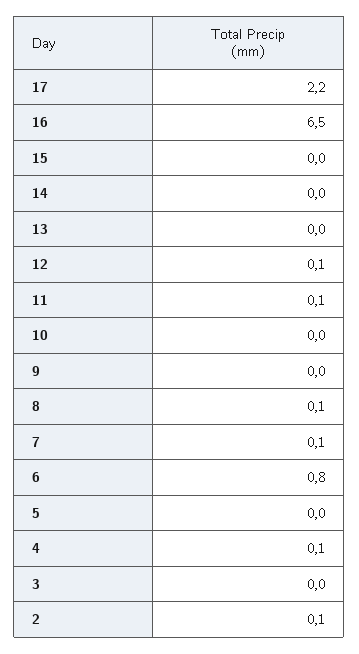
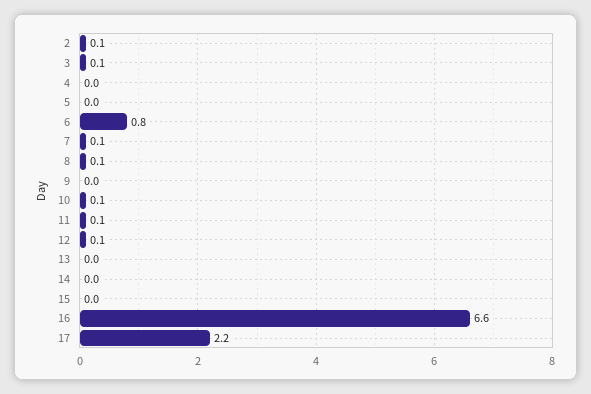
  {
    "17": 2.2,
-   "16": 6.5,
+   "16": 6.6,
    "15": 0,
    "14": 0,
    "13": 0,
    "12": 0.1,
    "11": 0.1,
-   "10": 0,
+   "10": 0.1,
    "9": 0,
    "8": 0.1,
    "7": 0.1,
    "6": 0.8,
    "5": 0,
-   "4": 0.1,
+   "4": 0,
-   "3": 0,
+   "3": 0.1,
    "2": 0.1
  }

